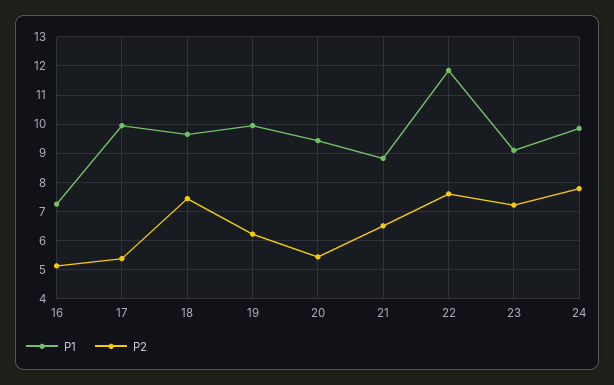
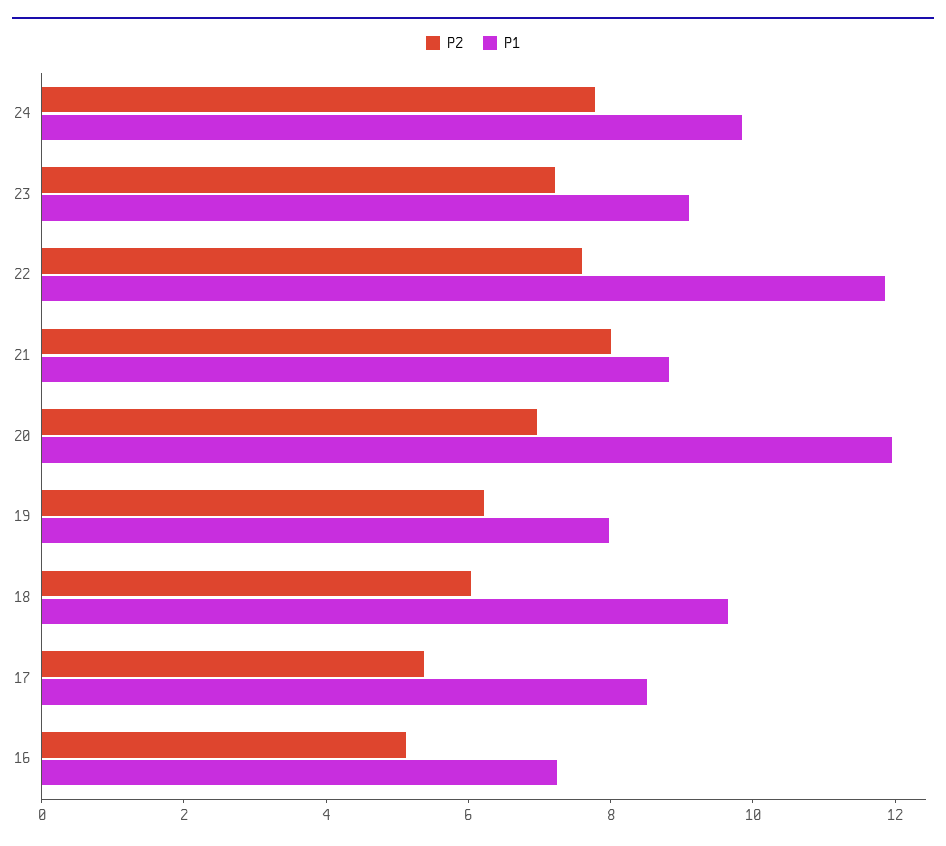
  {
    "P1": {
      "16": 7.25,
-     "17": 10,
+     "17": 8.5,
      "18": 9.75,
-     "19": 10,
+     "19": 8,
-     "20": 9.5,
+     "20": 12,
      "21": 8.75,
      "22": 11.75,
      "23": 9,
      "24": 9.75
    },
    "P2": {
      "16": 5.25,
      "17": 5.5,
-     "18": 7.5,
+     "18": 6,
      "19": 6.25,
-     "20": 5.5,
+     "20": 7,
-     "21": 6.5,
+     "21": 8,
      "22": 7.5,
      "23": 7.25,
      "24": 7.75
    }
  }

